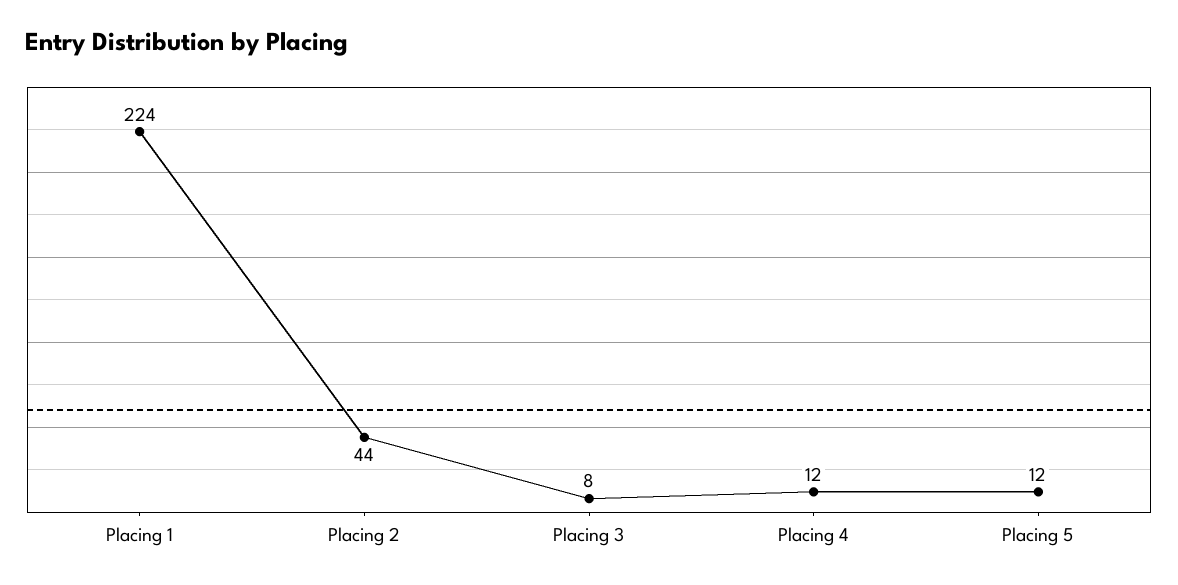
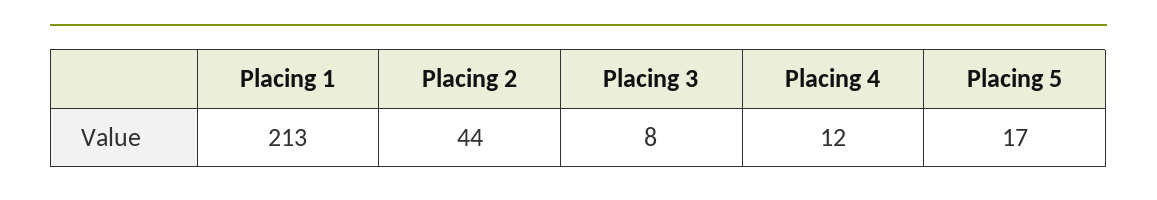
  {
-   "Placing 1": 224,
+   "Placing 1": 213,
    "Placing 2": 44,
    "Placing 3": 8,
    "Placing 4": 12,
-   "Placing 5": 12
+   "Placing 5": 17
  }

